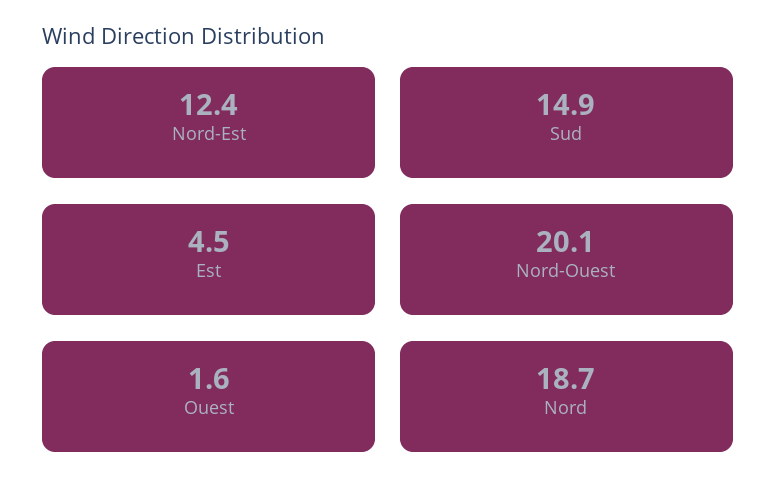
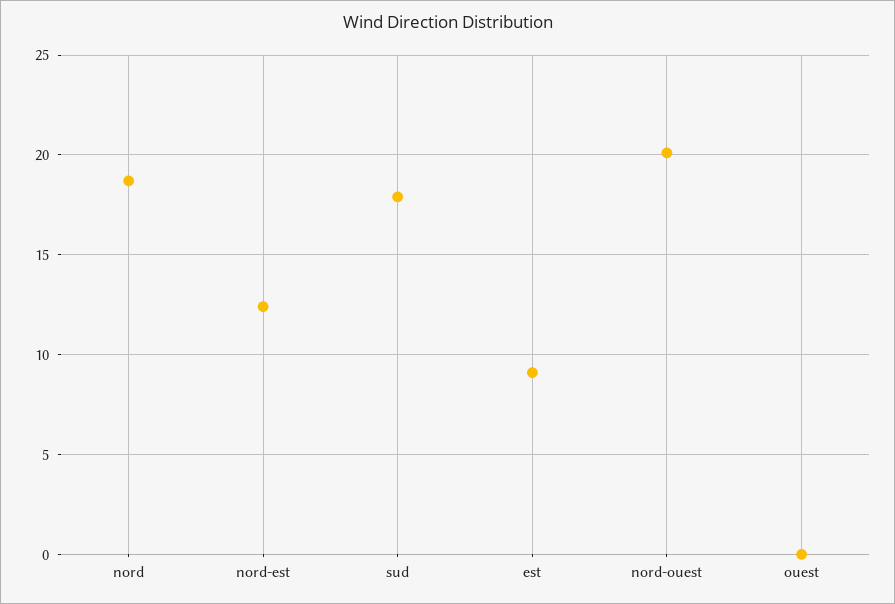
  {
    "Nord-Est": 12.4,
-   "Sud": 14.9,
+   "Sud": 18,
-   "Est": 4.5,
+   "Est": 9,
    "Nord-Ouest": 20.1,
-   "Ouest": 1.6,
+   "Ouest": 0,
    "Nord": 18.7
  }

